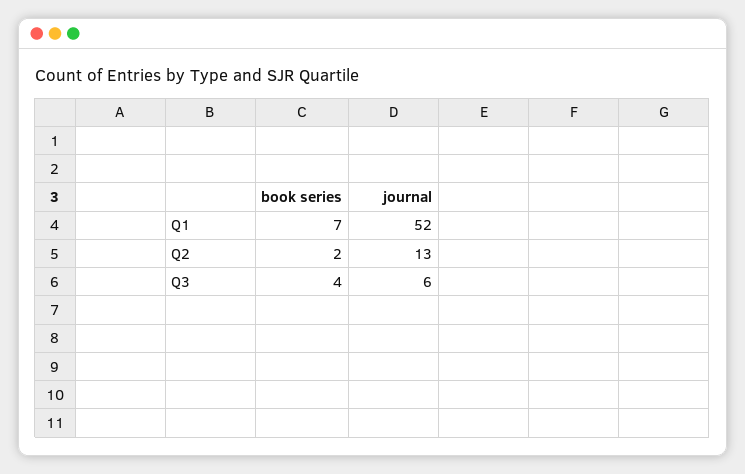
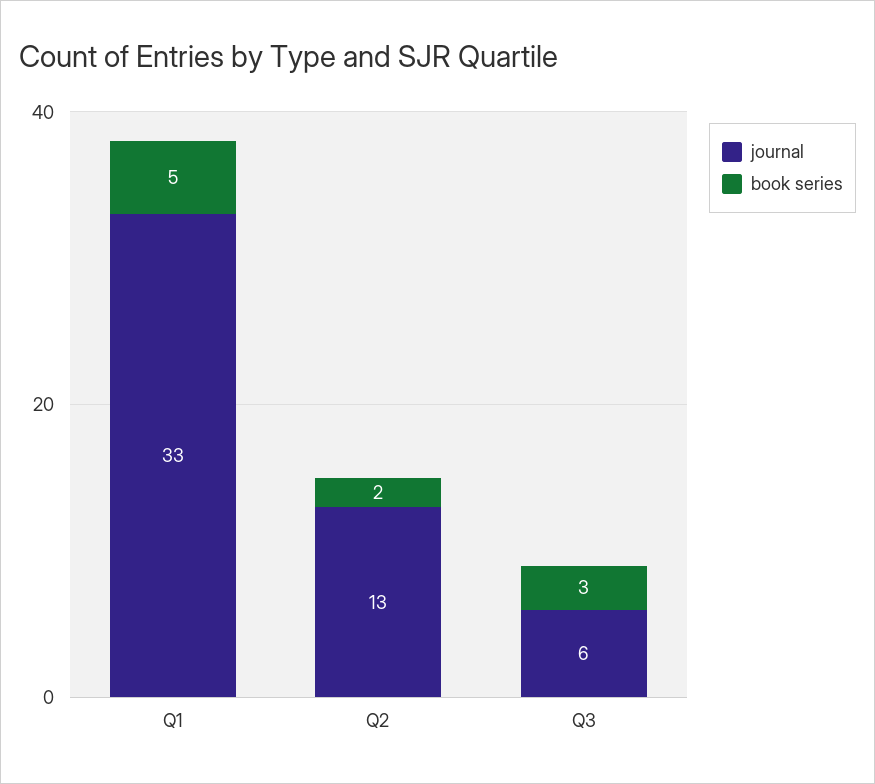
  {
    "book series": {
-     "Q1": 7,
+     "Q1": 5,
      "Q2": 2,
-     "Q3": 4
+     "Q3": 3
    },
    "journal": {
-     "Q1": 52,
+     "Q1": 33,
      "Q2": 13,
      "Q3": 6
    }
  }

